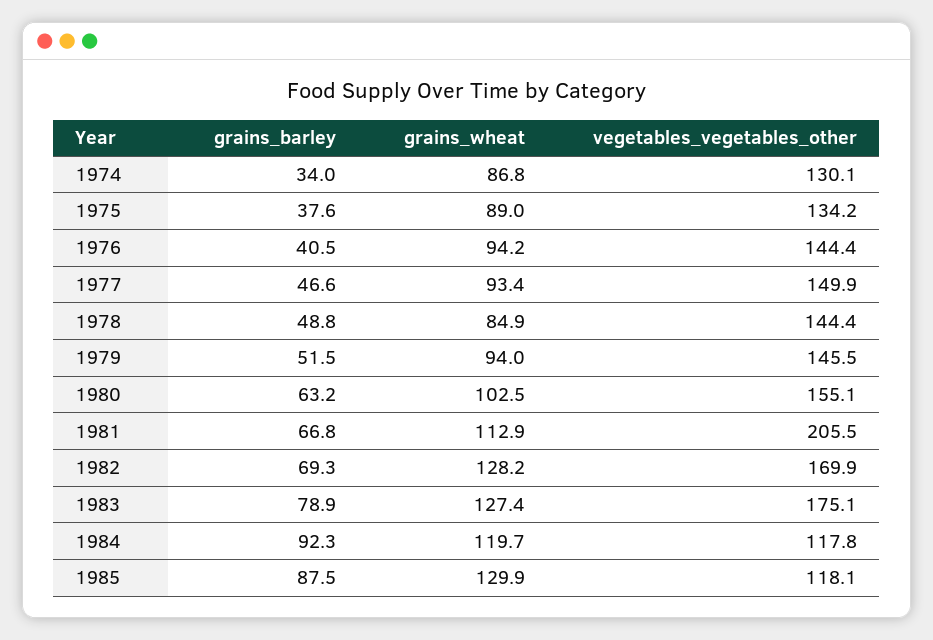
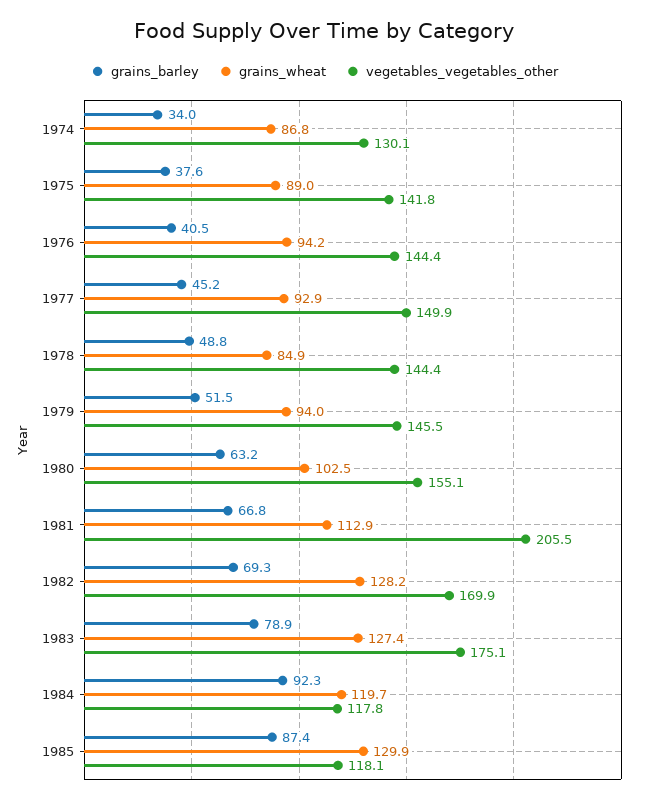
  {
    "grains_barley": {
      "1974": 34,
      "1975": 37.6,
      "1976": 40.5,
-     "1977": 46.6,
+     "1977": 45.2,
      "1978": 48.8,
      "1979": 51.5,
      "1980": 63.2,
      "1981": 66.8,
      "1982": 69.3,
      "1983": 78.9,
      "1984": 92.3,
-     "1985": 87.5
+     "1985": 87.4
    },
    "grains_wheat": {
      "1974": 86.8,
      "1975": 89,
      "1976": 94.2,
-     "1977": 93.4,
+     "1977": 92.9,
      "1978": 84.9,
      "1979": 94,
      "1980": 102.5,
      "1981": 112.9,
      "1982": 128.2,
      "1983": 127.4,
      "1984": 119.7,
      "1985": 129.9
    },
    "vegetables_vegetables_other": {
      "1974": 130.1,
-     "1975": 134.2,
+     "1975": 141.8,
      "1976": 144.4,
      "1977": 149.9,
      "1978": 144.4,
      "1979": 145.5,
      "1980": 155.1,
      "1981": 205.5,
      "1982": 169.9,
      "1983": 175.1,
      "1984": 117.8,
      "1985": 118.1
    }
  }

